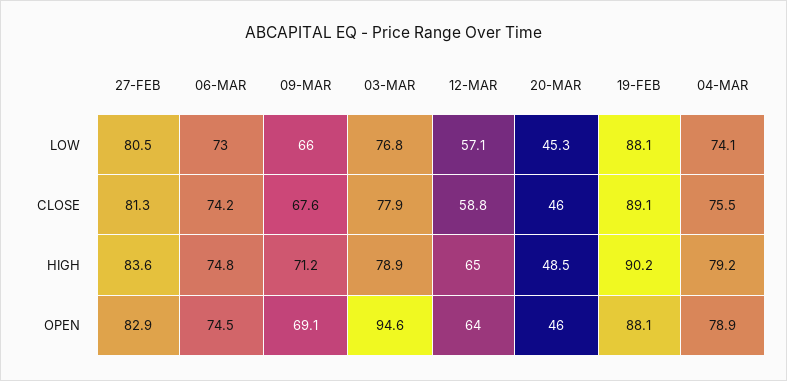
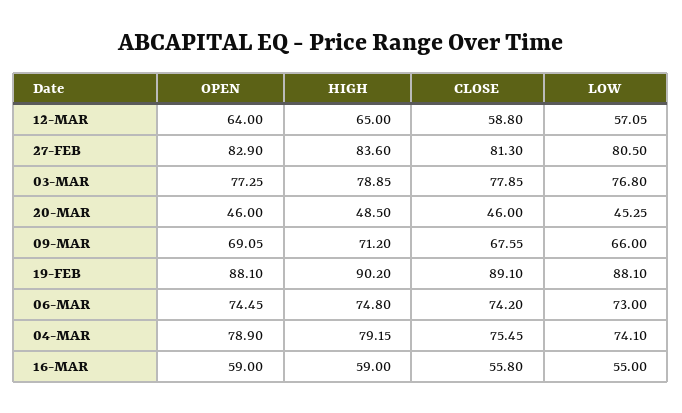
  {
    "27-FEB": {
      "LOW": 80.5,
      "CLOSE": 81.3,
      "HIGH": 83.6,
      "OPEN": 82.9
    },
    "06-MAR": {
      "LOW": 73,
      "CLOSE": 74.2,
      "HIGH": 74.8,
      "OPEN": 74.45
    },
    "09-MAR": {
      "LOW": 66,
      "CLOSE": 67.55,
      "HIGH": 71.2,
      "OPEN": 69.05
    },
    "03-MAR": {
      "LOW": 76.8,
      "CLOSE": 77.85,
      "HIGH": 78.85,
-     "OPEN": 94.6
+     "OPEN": 77.25
    },
    "12-MAR": {
      "LOW": 57.05,
      "CLOSE": 58.8,
      "HIGH": 65,
      "OPEN": 64
    },
    "20-MAR": {
      "LOW": 45.25,
      "CLOSE": 46,
      "HIGH": 48.5,
      "OPEN": 46
    },
    "19-FEB": {
      "LOW": 88.1,
      "CLOSE": 89.1,
      "HIGH": 90.2,
      "OPEN": 88.1
    },
    "04-MAR": {
      "LOW": 74.1,
      "CLOSE": 75.45,
      "HIGH": 79.15,
      "OPEN": 78.9
-   }
+   },
+   "16-MAR": {
+     "OPEN": 59,
+     "HIGH": 59,
+     "CLOSE": 55.8,
+     "LOW": 55
+   }
  }

